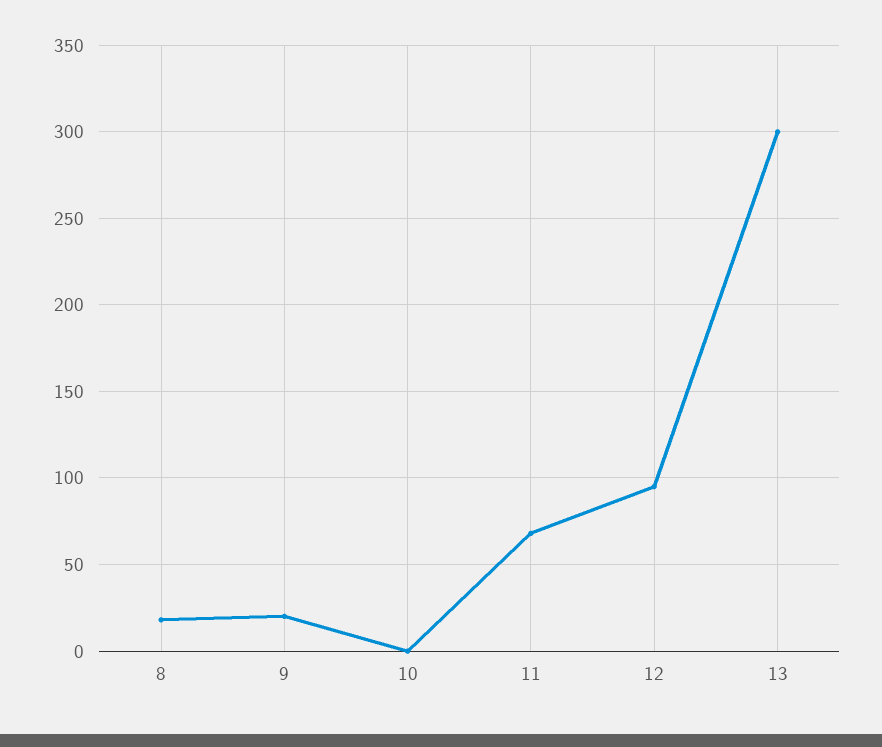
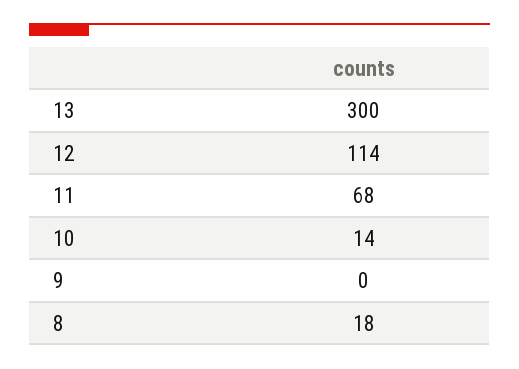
  {
    "8": 18,
-   "9": 20,
+   "9": 0,
-   "10": 0,
+   "10": 14,
    "11": 68,
-   "12": 95,
+   "12": 114,
    "13": 300
  }

